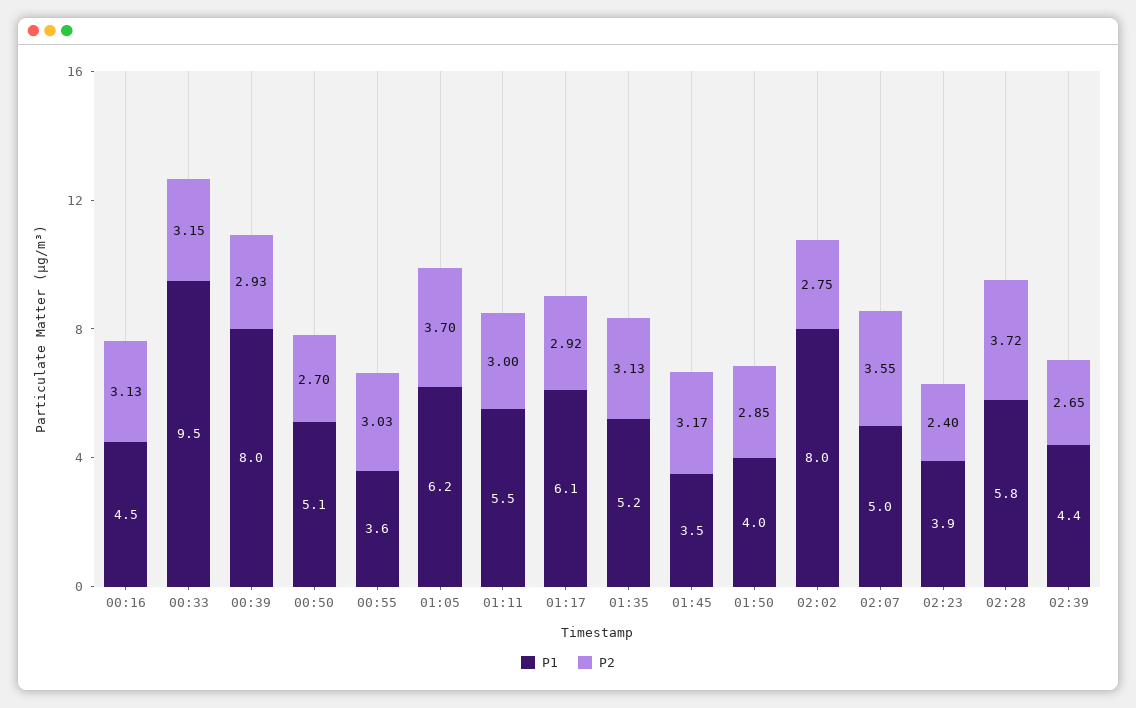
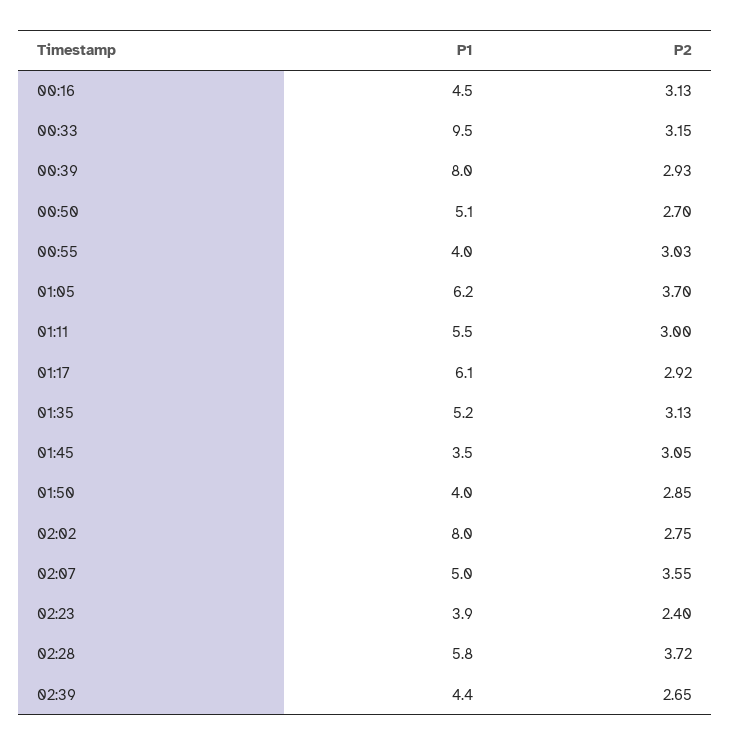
  {
    "P1": {
      "00:16": 4.5,
      "00:33": 9.5,
      "00:39": 8,
      "00:50": 5.1,
-     "00:55": 3.6,
+     "00:55": 4,
      "01:05": 6.2,
      "01:11": 5.5,
      "01:17": 6.1,
      "01:35": 5.2,
      "01:45": 3.5,
      "01:50": 4,
      "02:02": 8,
      "02:07": 5,
      "02:23": 3.9,
      "02:28": 5.8,
      "02:39": 4.4
    },
    "P2": {
      "00:16": 3.13,
      "00:33": 3.15,
      "00:39": 2.93,
      "00:50": 2.7,
      "00:55": 3.03,
      "01:05": 3.7,
      "01:11": 3,
      "01:17": 2.92,
      "01:35": 3.13,
-     "01:45": 3.17,
+     "01:45": 3.05,
      "01:50": 2.85,
      "02:02": 2.75,
      "02:07": 3.55,
      "02:23": 2.4,
      "02:28": 3.72,
      "02:39": 2.65
    }
  }

